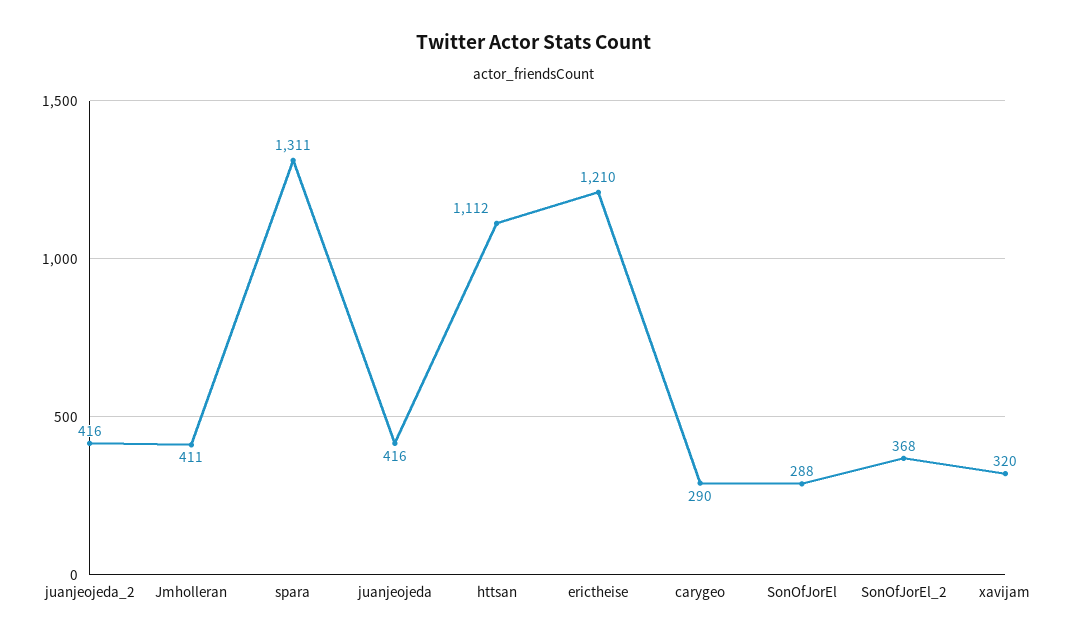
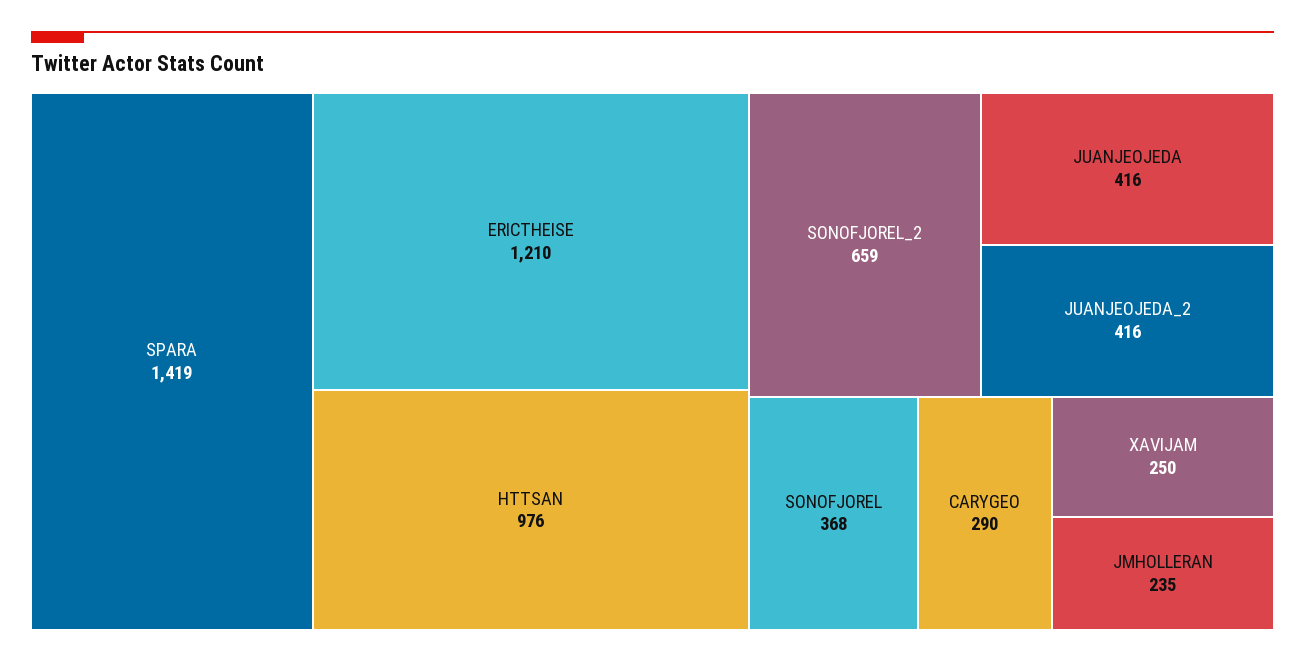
  {
    "juanjeojeda_2": 416,
-   "Jmholleran": 411,
+   "Jmholleran": 235,
-   "spara": 1311,
+   "spara": 1419,
    "juanjeojeda": 416,
-   "httsan": 1112,
+   "httsan": 976,
    "erictheise": 1210,
    "carygeo": 290,
-   "SonOfJorEl": 288,
+   "SonOfJorEl": 368,
-   "SonOfJorEl_2": 368,
+   "SonOfJorEl_2": 659,
-   "xavijam": 320
+   "xavijam": 250
  }

